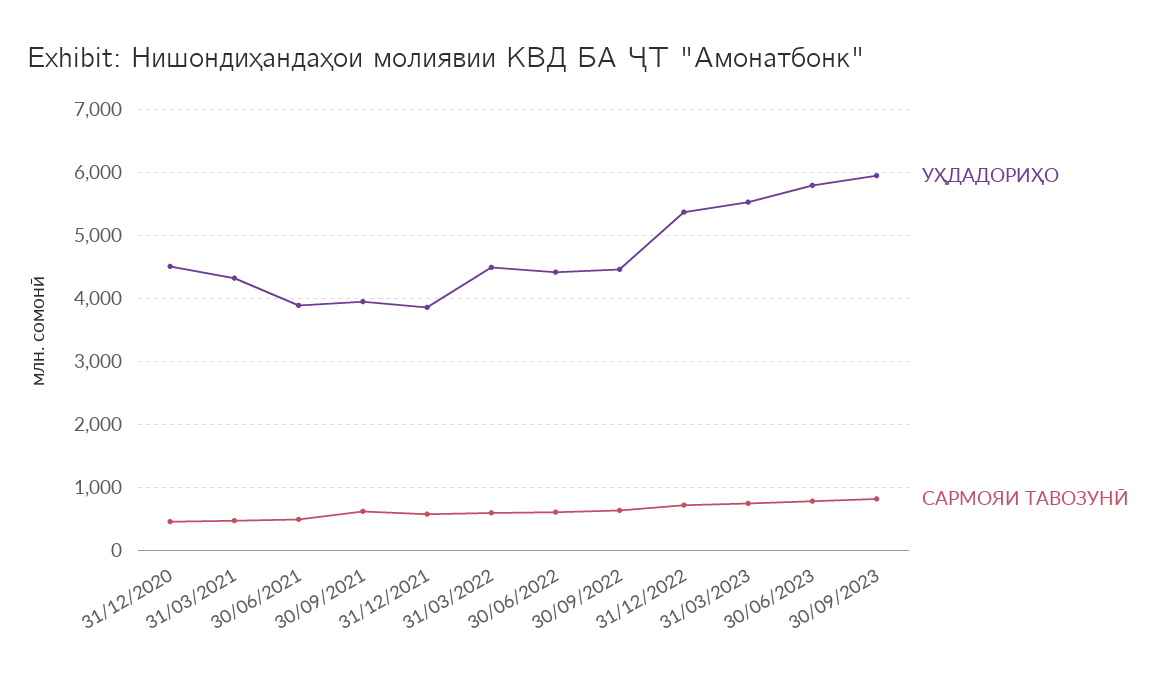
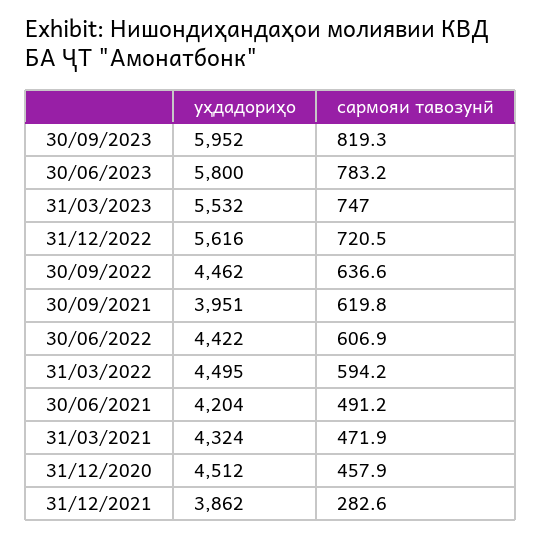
  {
    "УҲДАДОРИҲО": {
      "31/12/2020": 4512,
      "31/03/2021": 4324,
-     "30/06/2021": 3900,
+     "30/06/2021": 4204,
      "30/09/2021": 3951,
      "31/12/2021": 3862,
      "31/03/2022": 4495,
      "30/06/2022": 4422,
      "30/09/2022": 4462,
-     "31/12/2022": 5400,
+     "31/12/2022": 5616,
      "31/03/2023": 5532,
      "30/06/2023": 5800,
      "30/09/2023": 5952
    },
    "САРМОЯИ ТАВОЗУНӢ": {
      "31/12/2020": 457.9,
      "31/03/2021": 471.9,
      "30/06/2021": 491.2,
      "30/09/2021": 619.8,
-     "31/12/2021": 600,
+     "31/12/2021": 282.6,
      "31/03/2022": 594.2,
      "30/06/2022": 606.9,
      "30/09/2022": 636.6,
      "31/12/2022": 720.5,
      "31/03/2023": 747,
      "30/06/2023": 783.2,
      "30/09/2023": 819.3
    }
  }

